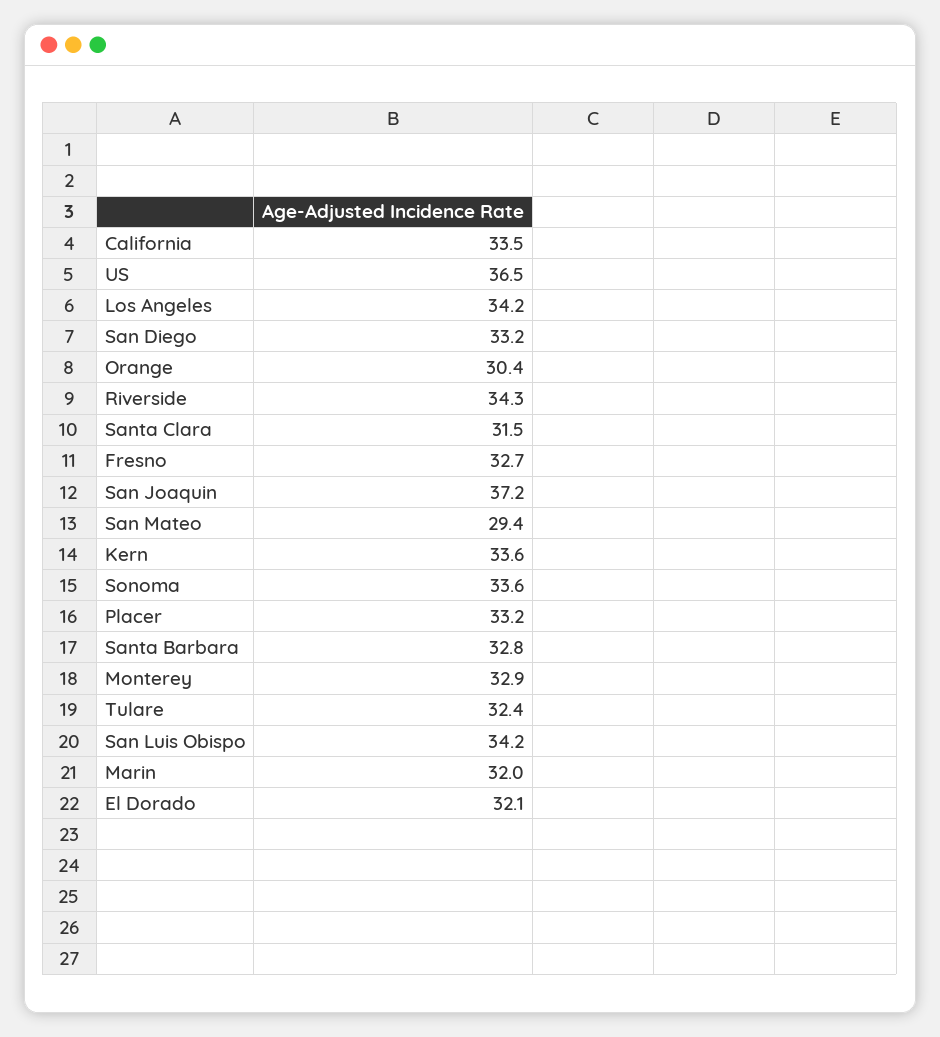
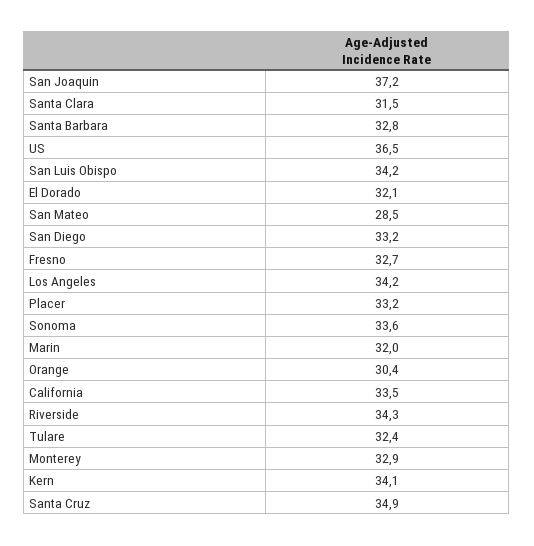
  {
    "California": 33.5,
    "US": 36.5,
    "Los Angeles": 34.2,
    "San Diego": 33.2,
    "Orange": 30.4,
    "Riverside": 34.3,
    "Santa Clara": 31.5,
    "Fresno": 32.7,
    "San Joaquin": 37.2,
-   "San Mateo": 29.4,
+   "San Mateo": 28.5,
-   "Kern": 33.6,
+   "Kern": 34.1,
    "Sonoma": 33.6,
    "Placer": 33.2,
    "Santa Barbara": 32.8,
    "Monterey": 32.9,
    "Tulare": 32.4,
    "San Luis Obispo": 34.2,
    "Marin": 32,
-   "El Dorado": 32.1
+   "El Dorado": 32.1,
+   "Santa Cruz": 34.9
  }

